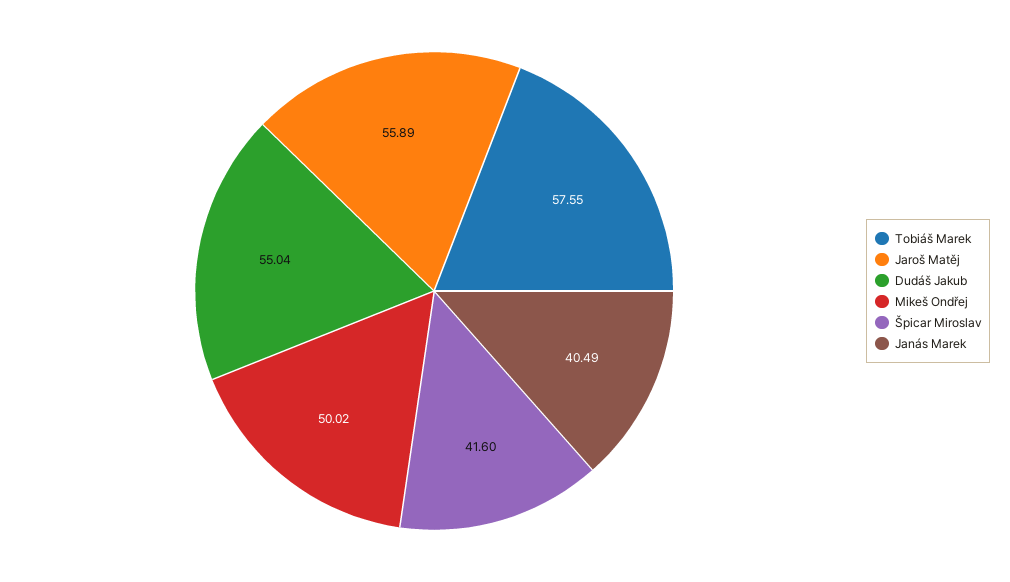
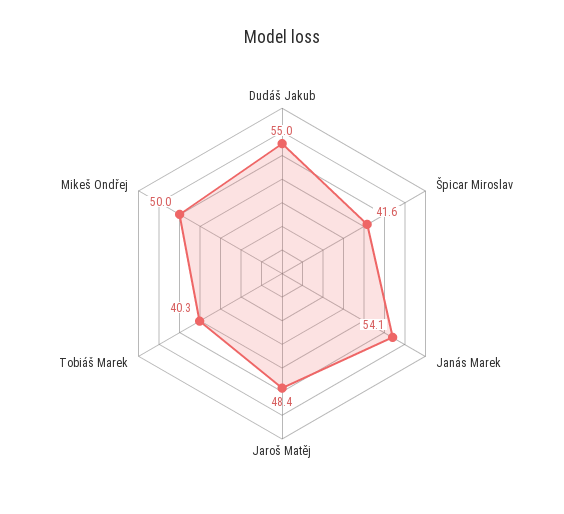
  {
-   "Tobiáš Marek": 57.55,
+   "Tobiáš Marek": 40.3,
-   "Jaroš Matěj": 55.89,
+   "Jaroš Matěj": 48.4,
    "Dudáš Jakub": 55.04,
    "Mikeš Ondřej": 50.02,
    "Špicar Miroslav": 41.6,
-   "Janás Marek": 40.49
+   "Janás Marek": 54.1
  }

